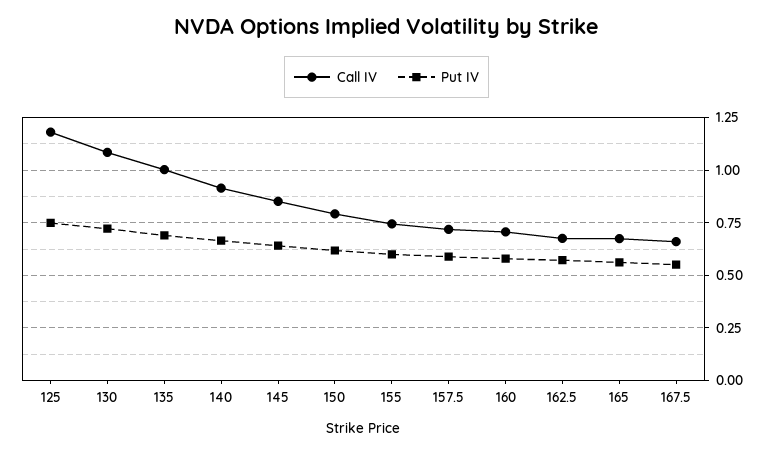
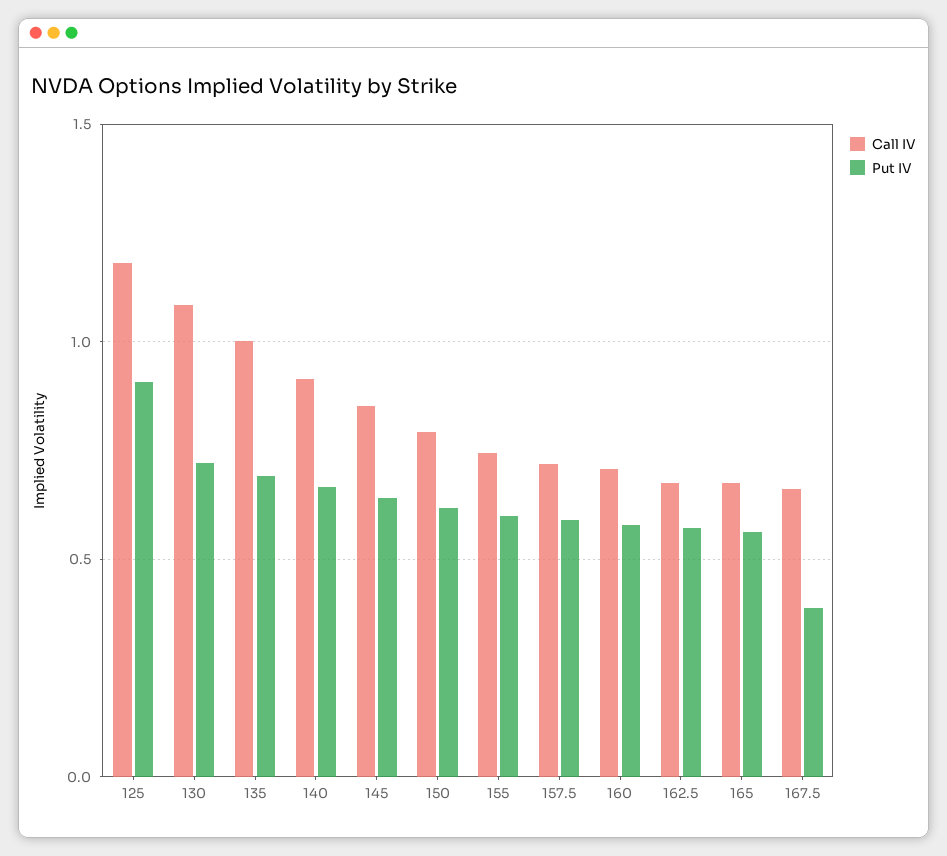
  {
    "Call IV": {
      "125": 1.2,
      "130": 1.1,
      "135": 1,
      "140": 0.9,
      "145": 0.85,
      "150": 0.8,
      "155": 0.75,
      "157.5": 0.7,
      "160": 0.7,
      "162.5": 0.7,
      "165": 0.7,
      "167.5": 0.65
    },
    "Put IV": {
-     "125": 0.75,
+     "125": 0.9,
      "130": 0.7,
      "135": 0.7,
      "140": 0.65,
      "145": 0.65,
      "150": 0.6,
      "155": 0.6,
      "157.5": 0.6,
      "160": 0.6,
      "162.5": 0.55,
      "165": 0.55,
-     "167.5": 0.55
+     "167.5": 0.4
    }
  }

